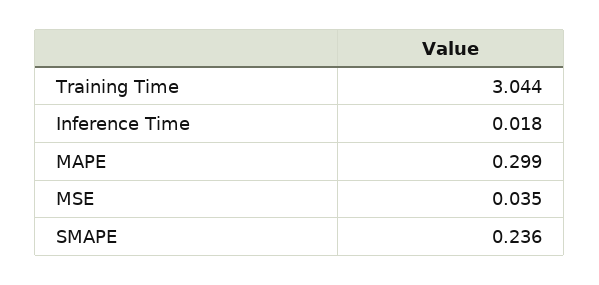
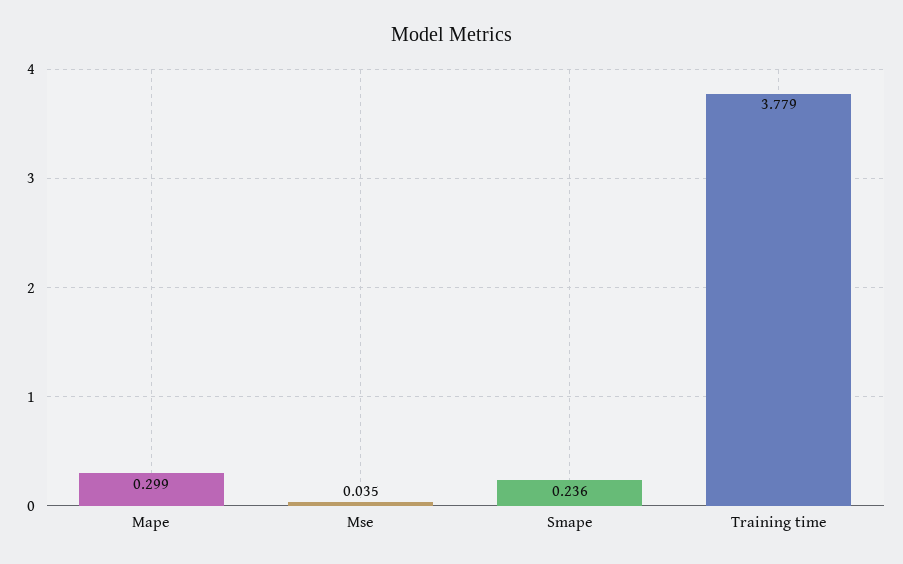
  {
-   "Training Time": 3.044,
+   "Training Time": 3.779,
-   "Inference Time": 0.018,
    "MAPE": 0.299,
    "MSE": 0.035,
    "SMAPE": 0.236
  }

